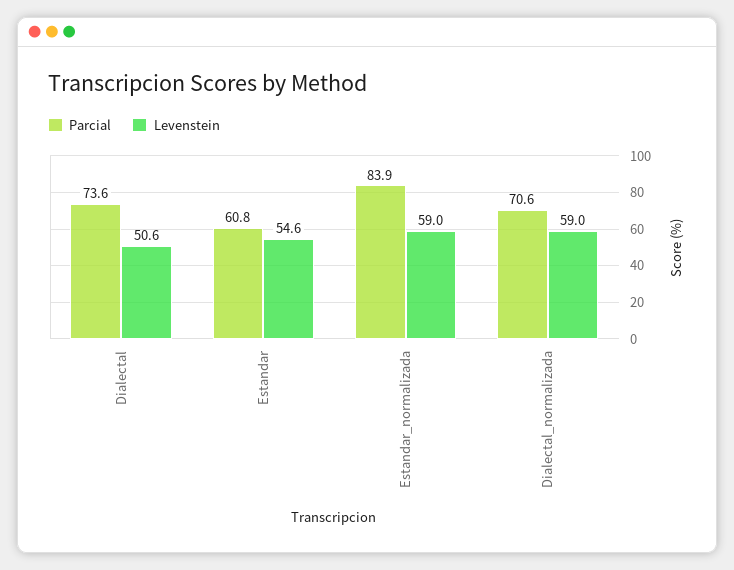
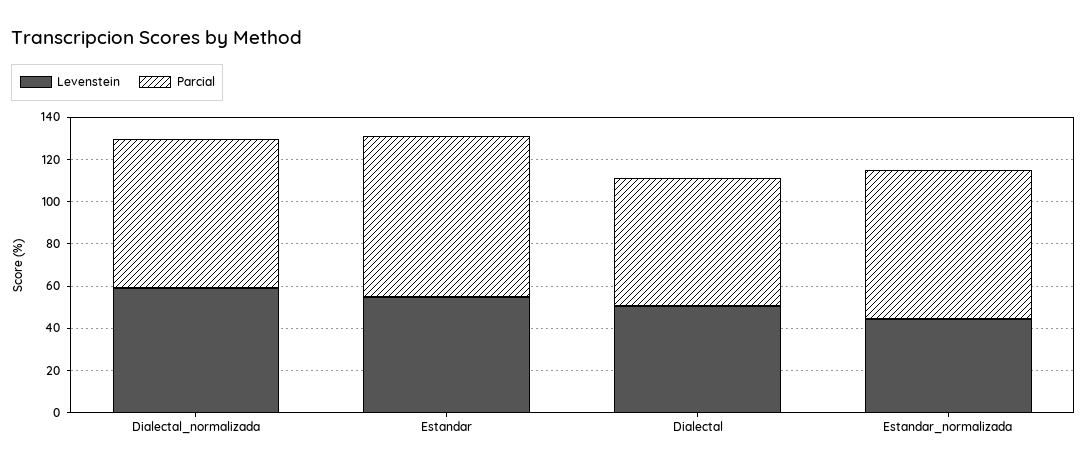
  {
    "Parcial": {
-     "Dialectal": 73.6,
+     "Dialectal": 60,
-     "Estandar": 60.8,
+     "Estandar": 75,
-     "Estandar_normalizada": 83.9,
+     "Estandar_normalizada": 70,
      "Dialectal_normalizada": 70.6
    },
    "Levenstein": {
      "Dialectal": 50.6,
      "Estandar": 54.6,
-     "Estandar_normalizada": 59,
+     "Estandar_normalizada": 45,
      "Dialectal_normalizada": 59
    }
  }

